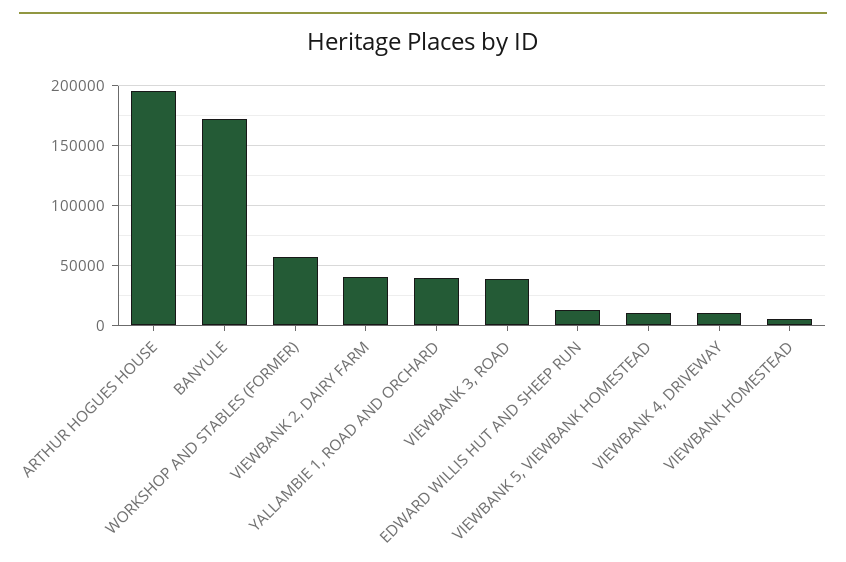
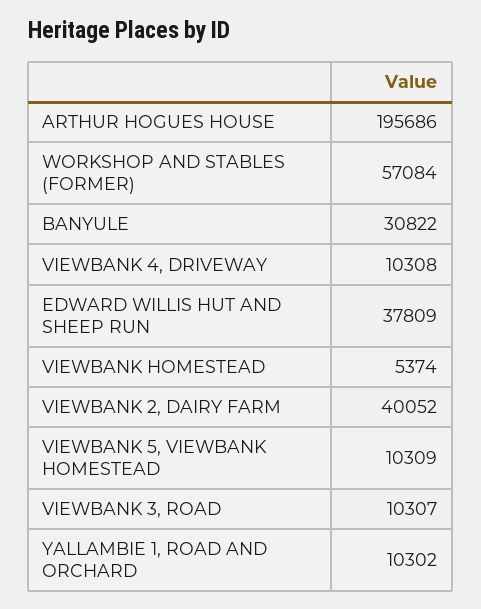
  {
    "ARTHUR HOGUES HOUSE": 195686,
-   "BANYULE": 170000,
+   "BANYULE": 30822,
    "WORKSHOP AND STABLES (FORMER)": 57084,
    "VIEWBANK 2, DAIRY FARM": 40052,
-   "YALLAMBIE 1, ROAD AND ORCHARD": 40000,
+   "YALLAMBIE 1, ROAD AND ORCHARD": 10302,
-   "VIEWBANK 3, ROAD": 40000,
+   "VIEWBANK 3, ROAD": 10307,
-   "EDWARD WILLIS HUT AND SHEEP RUN": 10000,
+   "EDWARD WILLIS HUT AND SHEEP RUN": 37809,
    "VIEWBANK 5, VIEWBANK HOMESTEAD": 10309,
    "VIEWBANK 4, DRIVEWAY": 10308,
    "VIEWBANK HOMESTEAD": 5374
  }

